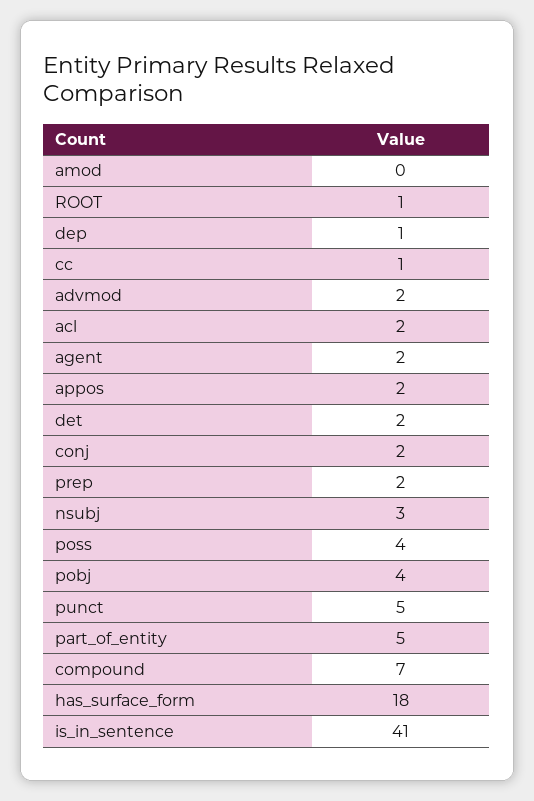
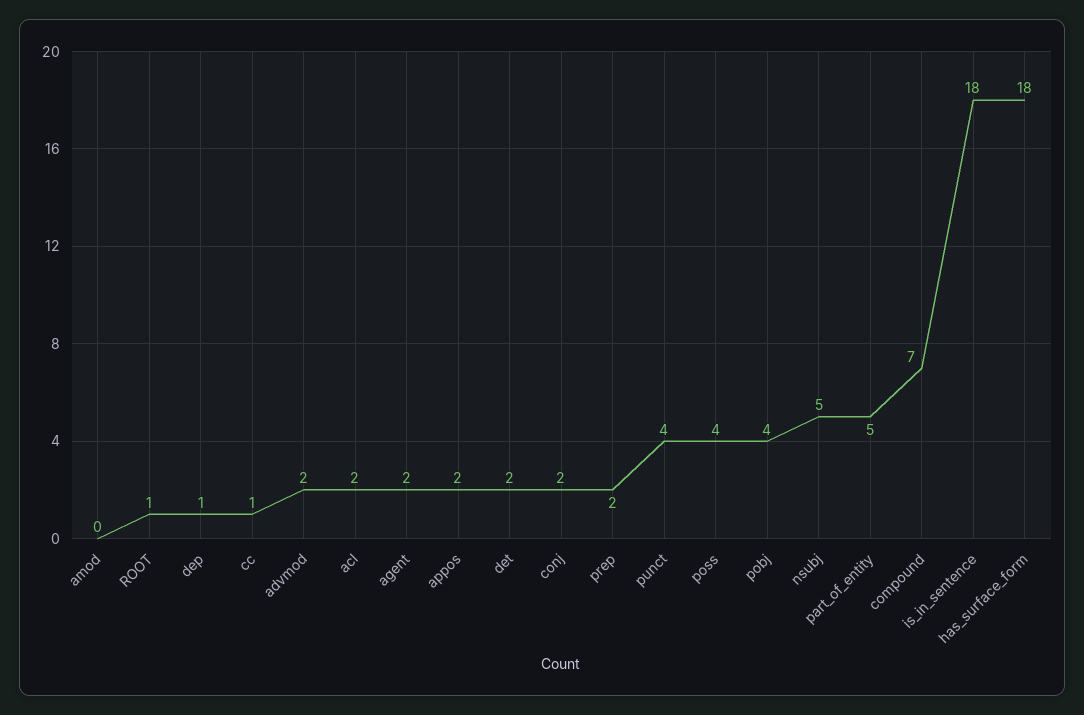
  {
    "amod": 0,
    "ROOT": 1,
    "dep": 1,
    "cc": 1,
    "advmod": 2,
    "acl": 2,
    "agent": 2,
    "appos": 2,
    "det": 2,
    "conj": 2,
    "prep": 2,
-   "nsubj": 3,
+   "nsubj": 5,
    "poss": 4,
    "pobj": 4,
-   "punct": 5,
+   "punct": 4,
    "part_of_entity": 5,
    "compound": 7,
    "has_surface_form": 18,
-   "is_in_sentence": 41
+   "is_in_sentence": 18
  }

